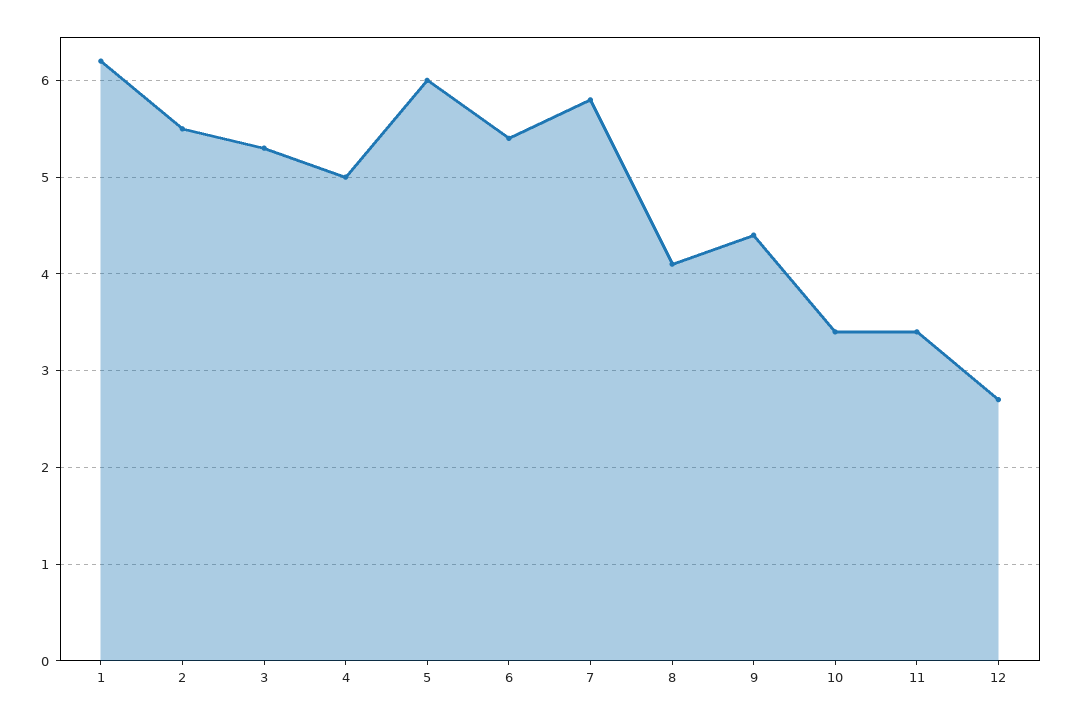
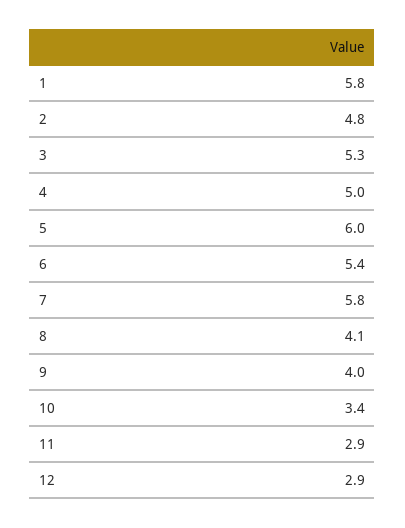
  {
-   "1": 6.2,
+   "1": 5.8,
-   "2": 5.5,
+   "2": 4.8,
    "3": 5.3,
    "4": 5,
    "5": 6,
    "6": 5.4,
    "7": 5.8,
    "8": 4.1,
-   "9": 4.4,
+   "9": 4,
    "10": 3.4,
-   "11": 3.4,
+   "11": 2.9,
-   "12": 2.7
+   "12": 2.9
  }

